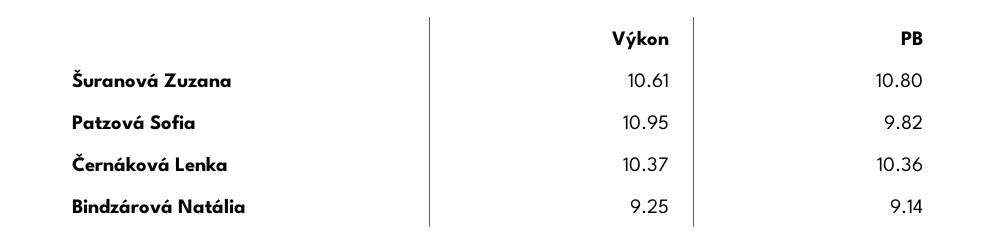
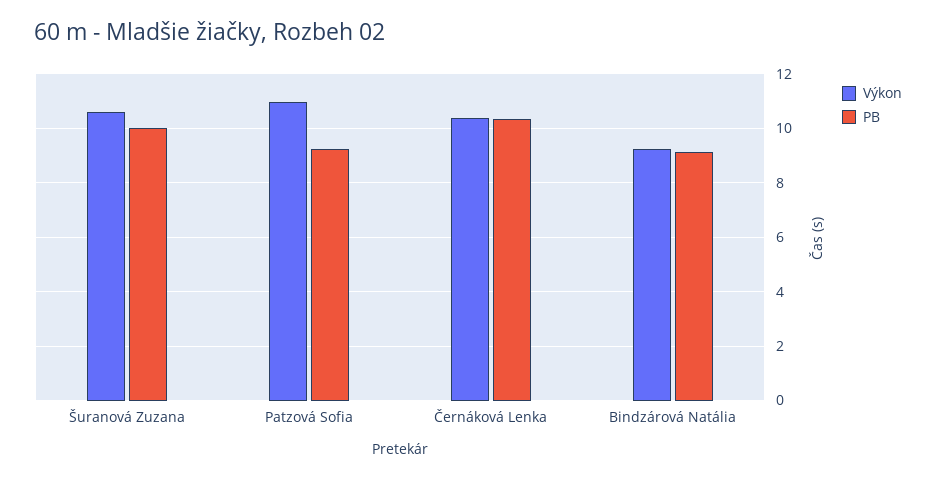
  {
    "Výkon": {
      "Šuranová Zuzana": 10.61,
      "Patzová Sofia": 10.95,
      "Černáková Lenka": 10.37,
      "Bindzárová Natália": 9.25
    },
    "PB": {
-     "Šuranová Zuzana": 10.8,
+     "Šuranová Zuzana": 10,
-     "Patzová Sofia": 9.82,
+     "Patzová Sofia": 9.25,
      "Černáková Lenka": 10.36,
      "Bindzárová Natália": 9.14
    }
  }

